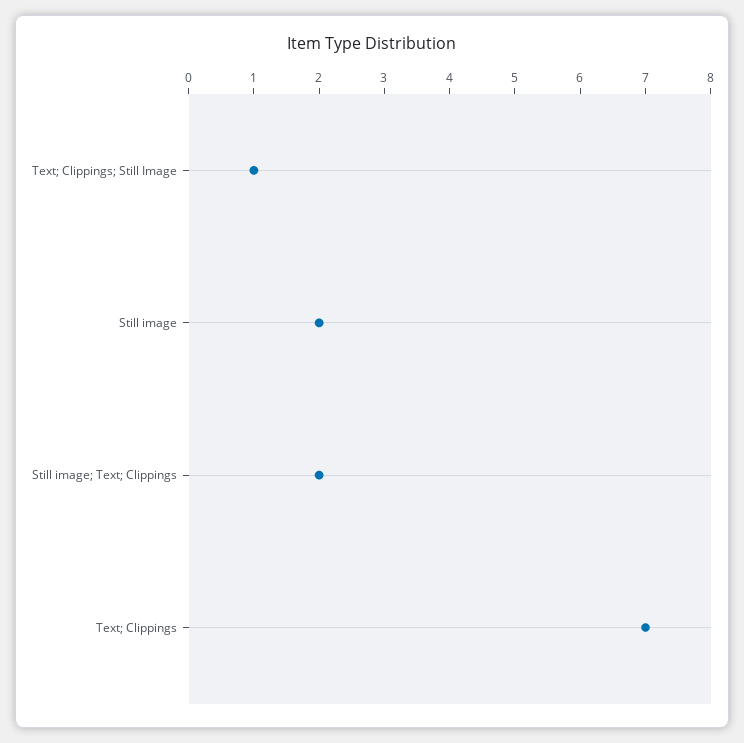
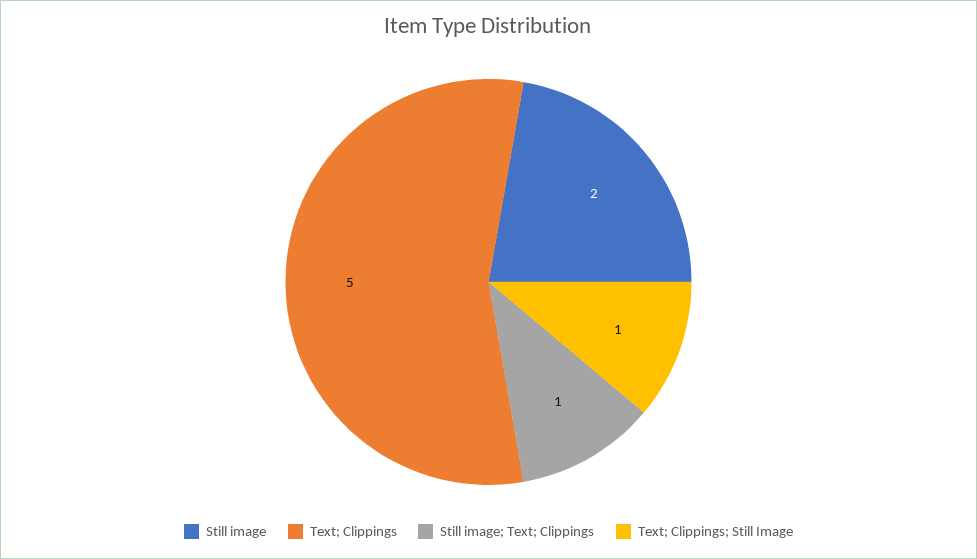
  {
    "Text; Clippings; Still Image": 1,
    "Still image": 2,
-   "Still image; Text; Clippings": 2,
+   "Still image; Text; Clippings": 1,
-   "Text; Clippings": 7
+   "Text; Clippings": 5
  }

